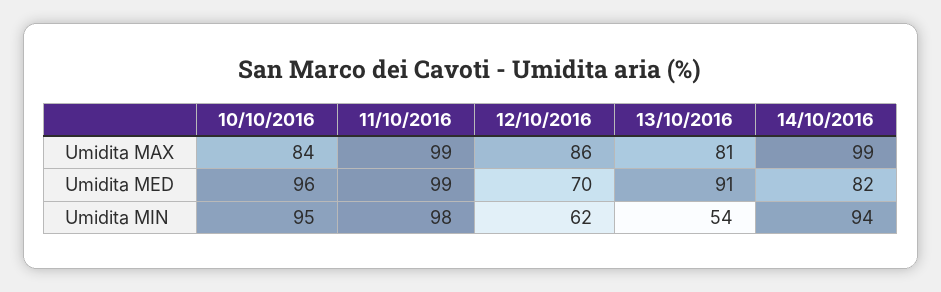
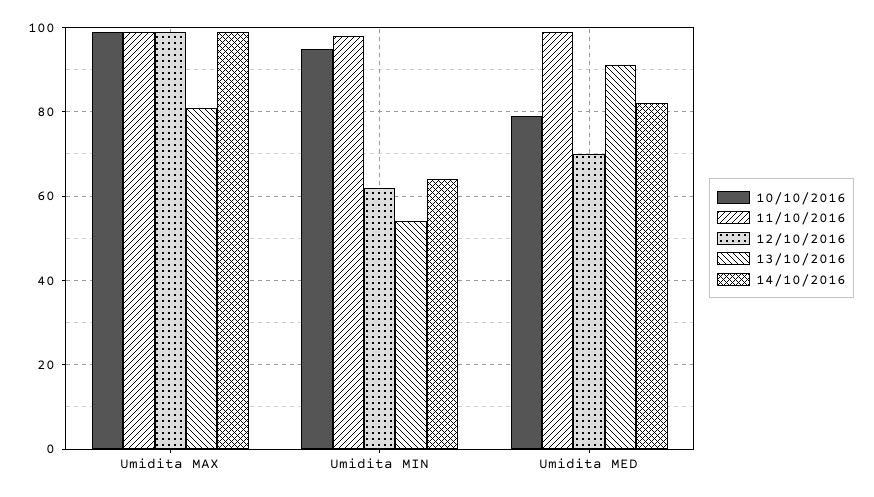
  {
    "10/10/2016": {
-     "Umidita MAX": 84,
+     "Umidita MAX": 100,
-     "Umidita MED": 96,
+     "Umidita MED": 80,
      "Umidita MIN": 95
    },
    "11/10/2016": {
      "Umidita MAX": 99,
      "Umidita MED": 99,
      "Umidita MIN": 98
    },
    "12/10/2016": {
-     "Umidita MAX": 86,
+     "Umidita MAX": 100,
      "Umidita MED": 70,
      "Umidita MIN": 62
    },
    "13/10/2016": {
      "Umidita MAX": 81,
      "Umidita MED": 91,
      "Umidita MIN": 54
    },
    "14/10/2016": {
      "Umidita MAX": 99,
      "Umidita MED": 82,
-     "Umidita MIN": 94
+     "Umidita MIN": 65
    }
  }

